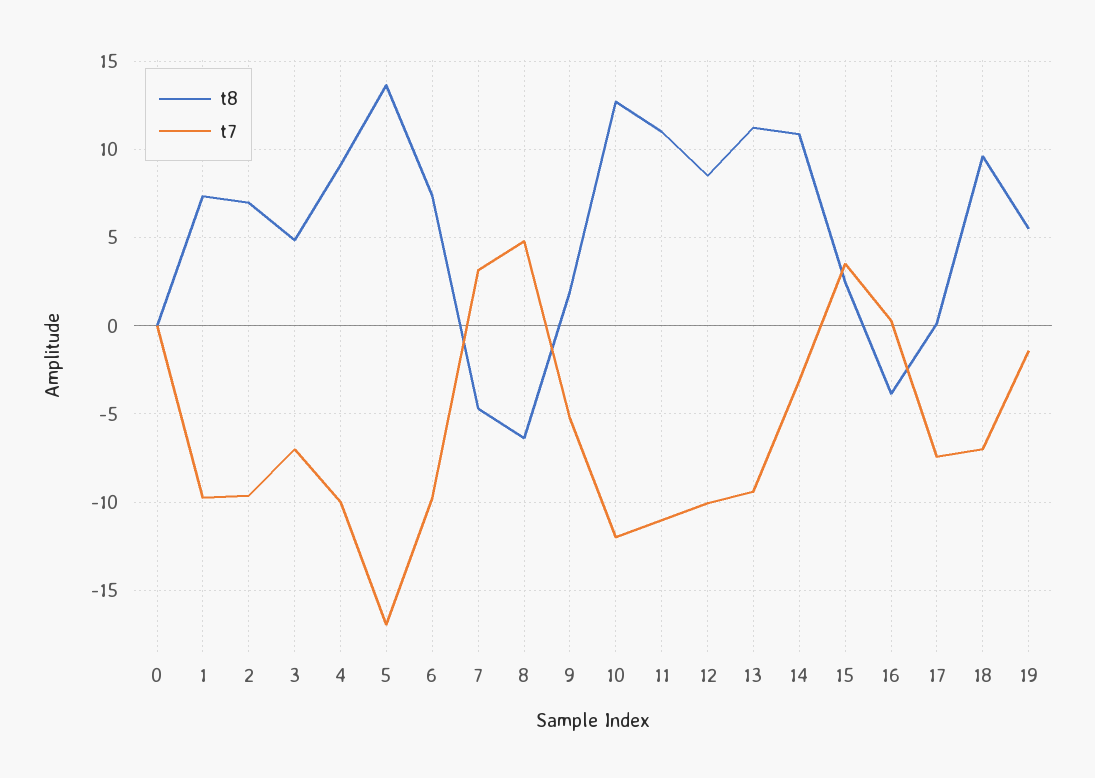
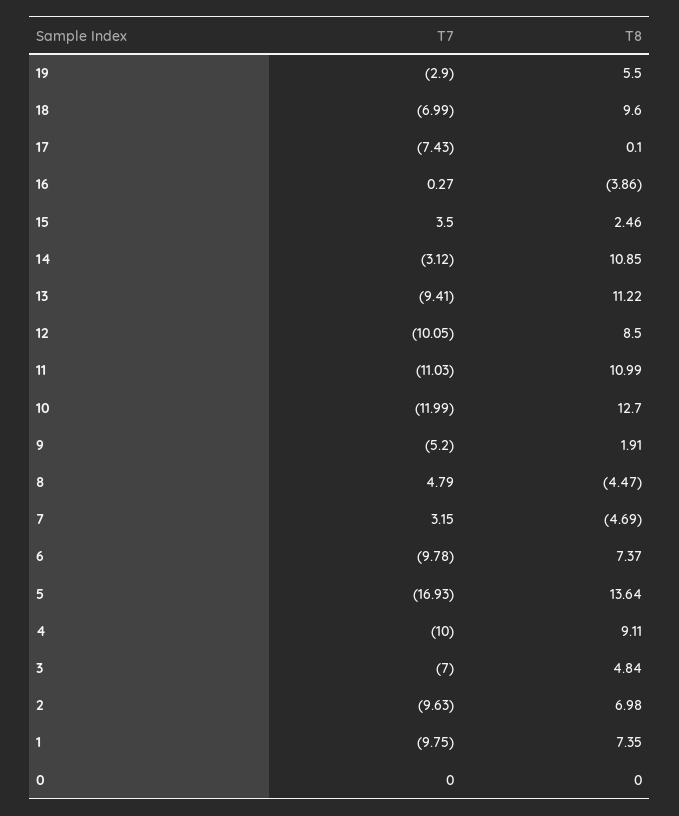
  {
    "t8": {
      "0": 0,
      "1": 7.35,
      "2": 6.98,
      "3": 4.84,
      "4": 9.11,
      "5": 13.64,
      "6": 7.37,
      "7": -4.69,
-     "8": -6.5,
+     "8": -4.47,
      "9": 1.91,
      "10": 12.7,
      "11": 10.99,
      "12": 8.5,
      "13": 11.22,
      "14": 10.85,
      "15": 2.46,
      "16": -3.86,
      "17": 0.1,
      "18": 9.6,
      "19": 5.5
    },
    "t7": {
      "0": 0,
      "1": -9.75,
      "2": -9.63,
      "3": -7,
      "4": -10,
      "5": -16.93,
      "6": -9.78,
      "7": 3.15,
      "8": 4.79,
      "9": -5.2,
      "10": -11.99,
      "11": -11.03,
      "12": -10.05,
      "13": -9.41,
      "14": -3.12,
      "15": 3.5,
      "16": 0.27,
      "17": -7.43,
      "18": -6.99,
-     "19": -1.5
+     "19": -2.9
    }
  }

